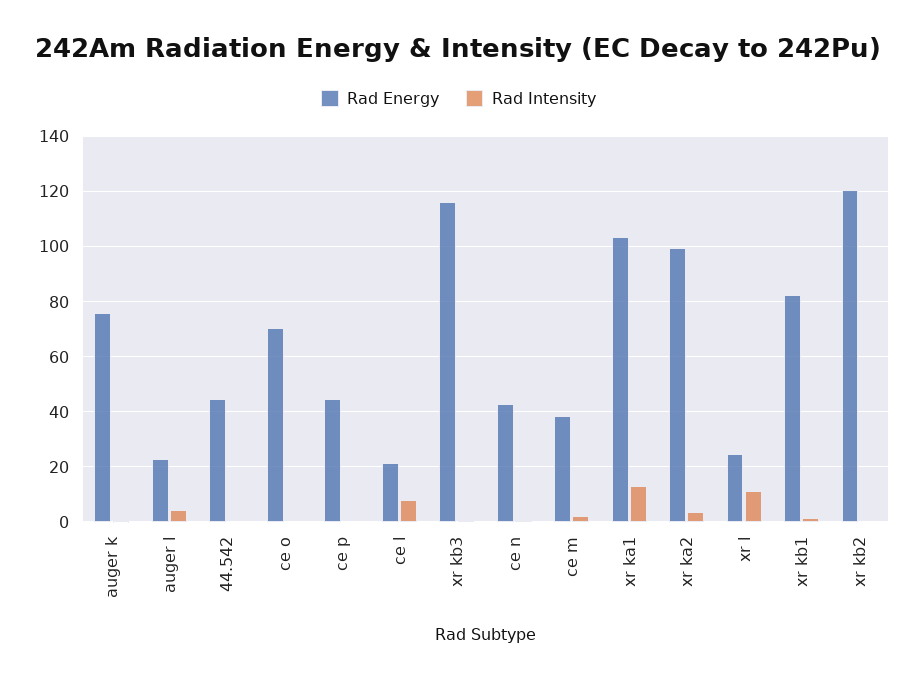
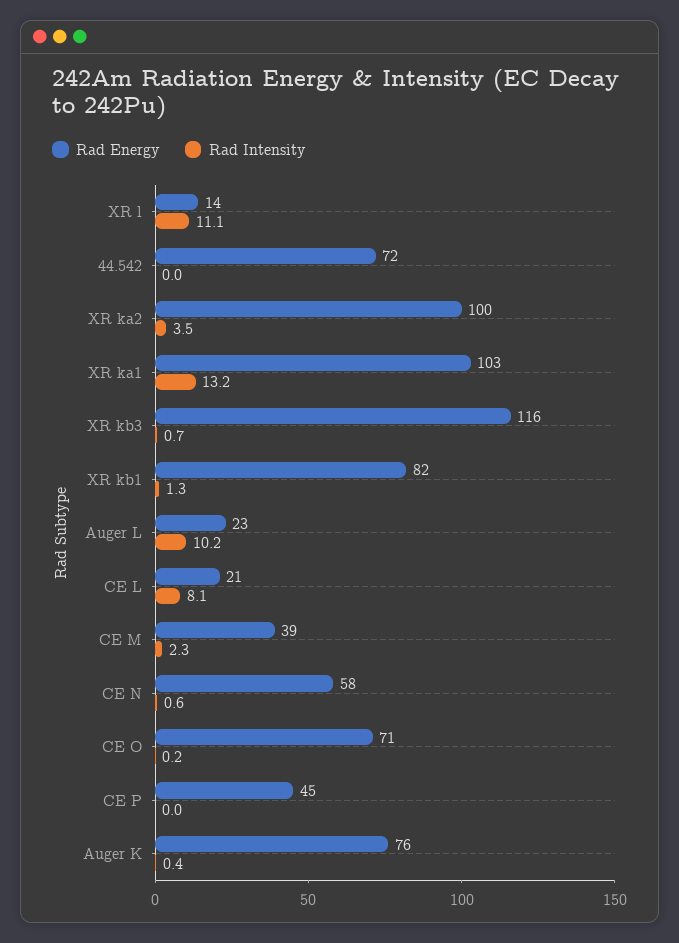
  {
    "Rad Energy": {
      "auger k": 76,
      "auger l": 23,
-     "44.542": 45,
+     "44.542": 72,
      "ce o": 71,
      "ce p": 45,
      "ce l": 21,
      "xr kb3": 116,
-     "ce n": 42.5,
+     "ce n": 58,
      "ce m": 39,
      "xr ka1": 103,
      "xr ka2": 100,
-     "xr l": 25,
+     "xr l": 14,
-     "xr kb1": 82,
+     "xr kb1": 82
-     "xr kb2": 120
    },
    "Rad Intensity": {
      "auger k": 0.4,
-     "auger l": 5,
+     "auger l": 10.2,
      "44.542": 0,
      "ce o": 0.2,
      "ce p": 0,
      "ce l": 8.1,
      "xr kb3": 0.7,
      "ce n": 0.6,
      "ce m": 2.3,
      "xr ka1": 13.2,
      "xr ka2": 3.5,
      "xr l": 11.1,
-     "xr kb1": 1.3,
+     "xr kb1": 1.3
-     "xr kb2": 0
    }
  }

